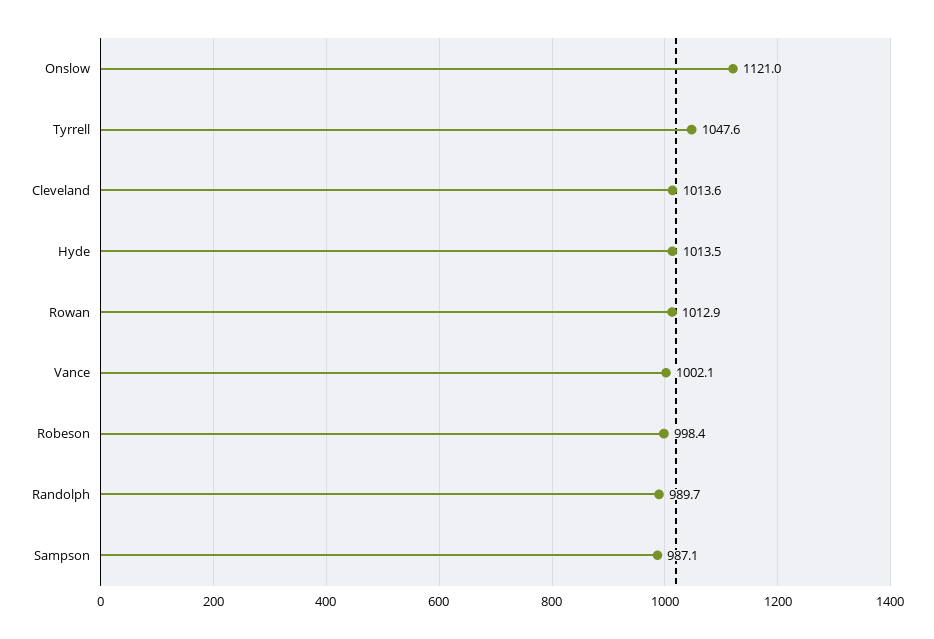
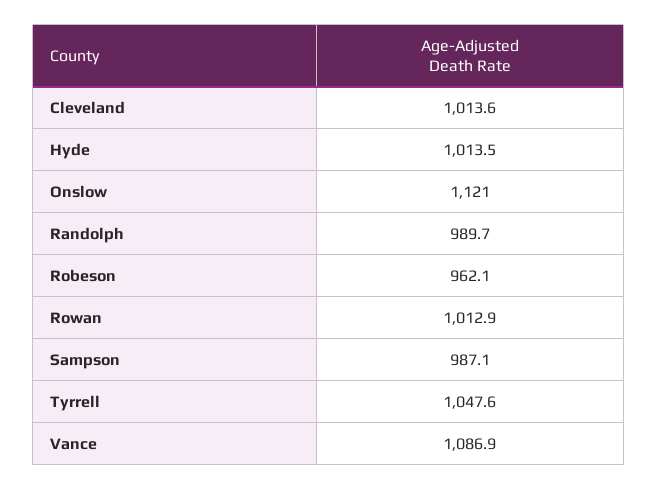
  {
    "Onslow": 1121,
    "Tyrrell": 1047.6,
    "Cleveland": 1013.6,
    "Hyde": 1013.5,
    "Rowan": 1012.9,
-   "Vance": 1002.1,
+   "Vance": 1086.9,
-   "Robeson": 998.4,
+   "Robeson": 962.1,
    "Randolph": 989.7,
    "Sampson": 987.1
  }

